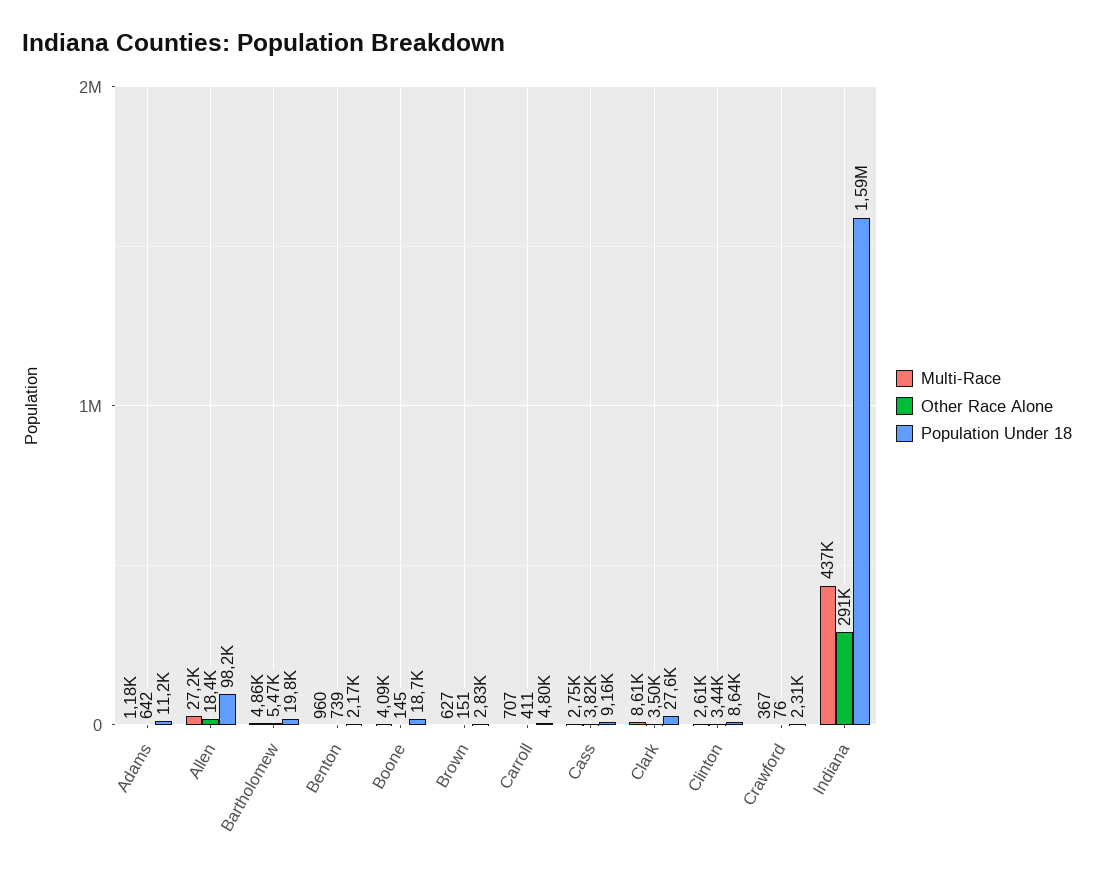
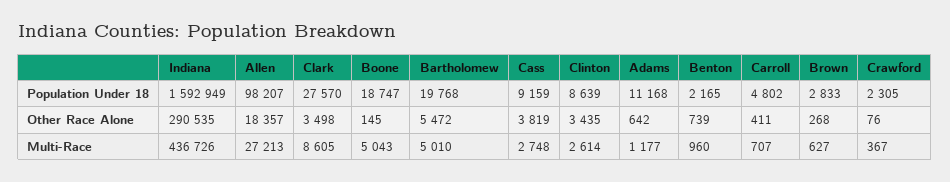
  {
    "Multi-Race": {
      "Adams": 1177,
      "Allen": 27213,
-     "Bartholomew": 4860,
+     "Bartholomew": 5010,
      "Benton": 960,
-     "Boone": 4090,
+     "Boone": 5043,
      "Brown": 627,
      "Carroll": 707,
      "Cass": 2748,
      "Clark": 8605,
      "Clinton": 2614,
      "Crawford": 367,
      "Indiana": 436726
    },
    "Other Race Alone": {
      "Adams": 642,
      "Allen": 18357,
      "Bartholomew": 5472,
      "Benton": 739,
      "Boone": 145,
-     "Brown": 151,
+     "Brown": 268,
      "Carroll": 411,
      "Cass": 3819,
      "Clark": 3498,
      "Clinton": 3435,
      "Crawford": 76,
      "Indiana": 290535
    },
    "Population Under 18": {
      "Adams": 11168,
      "Allen": 98207,
      "Bartholomew": 19768,
      "Benton": 2165,
      "Boone": 18747,
      "Brown": 2833,
      "Carroll": 4802,
      "Cass": 9159,
      "Clark": 27570,
      "Clinton": 8639,
      "Crawford": 2305,
      "Indiana": 1592949
    }
  }

